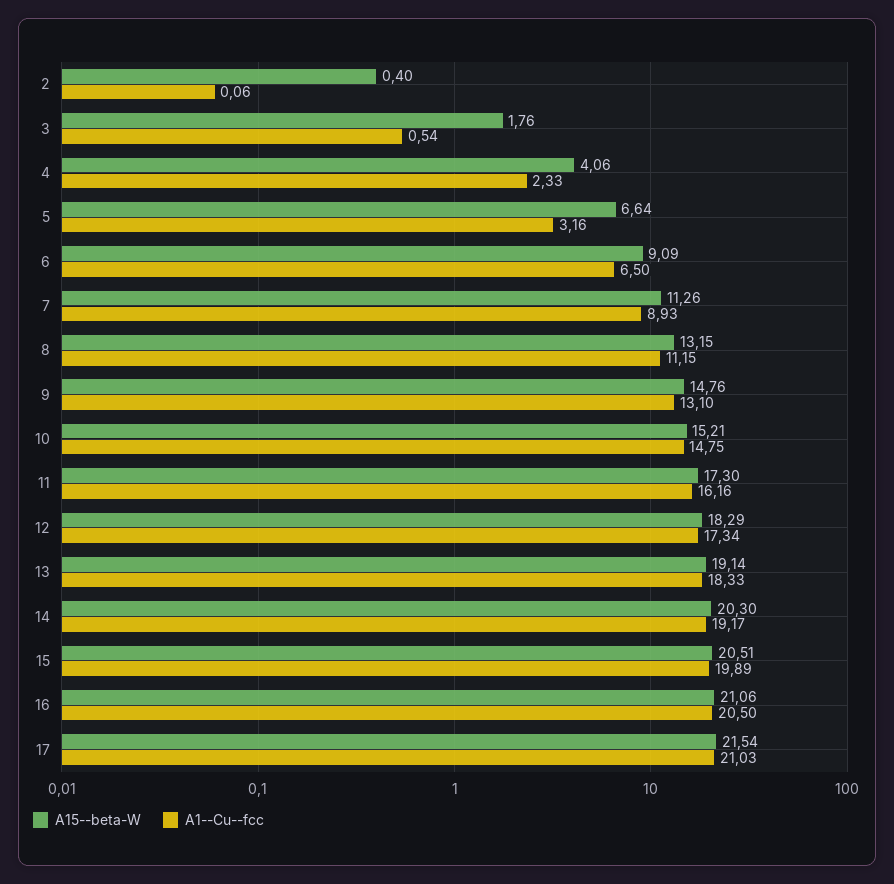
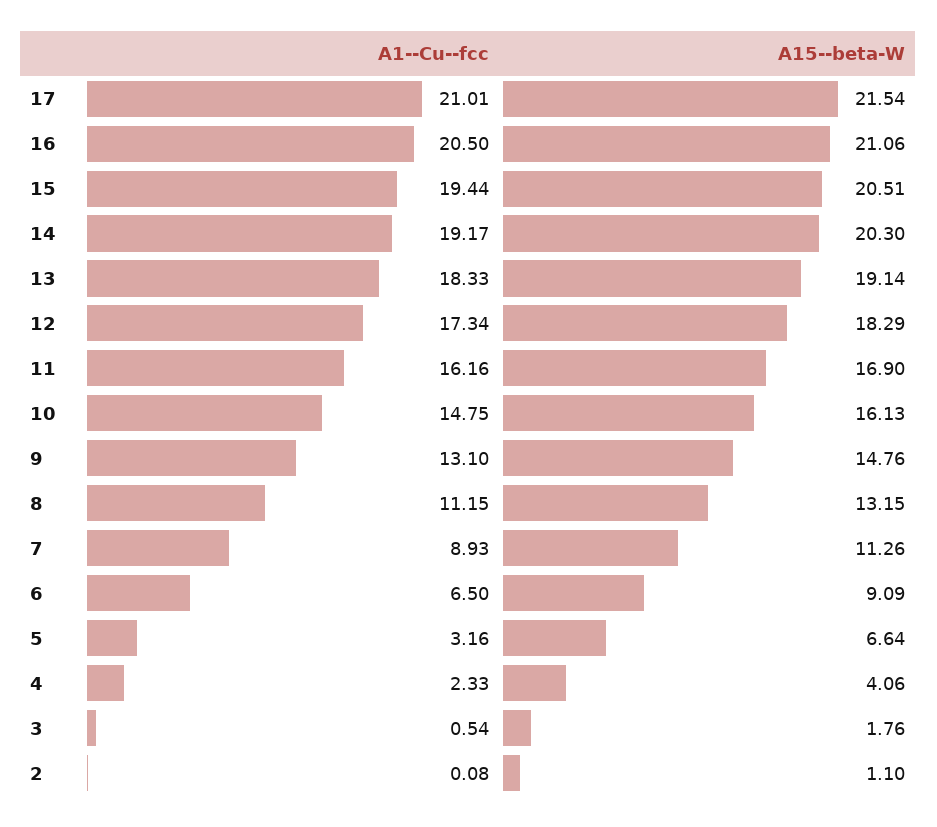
  {
    "A15--beta-W": {
-     "2": 0.4,
+     "2": 1.1,
      "3": 1.76,
      "4": 4.06,
      "5": 6.64,
      "6": 9.09,
      "7": 11.26,
      "8": 13.15,
      "9": 14.76,
-     "10": 15.21,
+     "10": 16.13,
-     "11": 17.3,
+     "11": 16.9,
      "12": 18.29,
      "13": 19.14,
      "14": 20.3,
      "15": 20.51,
      "16": 21.06,
      "17": 21.54
    },
    "A1--Cu--fcc": {
-     "2": 0.06,
+     "2": 0.08,
      "3": 0.54,
      "4": 2.33,
      "5": 3.16,
      "6": 6.5,
      "7": 8.93,
      "8": 11.15,
      "9": 13.1,
      "10": 14.75,
      "11": 16.16,
      "12": 17.34,
      "13": 18.33,
      "14": 19.17,
-     "15": 19.89,
+     "15": 19.44,
      "16": 20.5,
-     "17": 21.03
+     "17": 21.01
    }
  }

